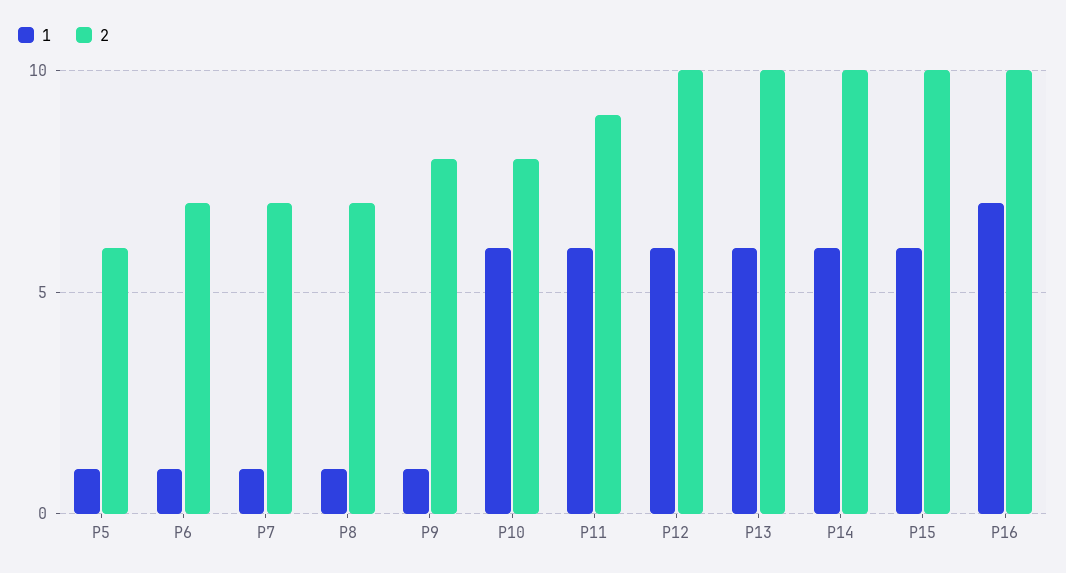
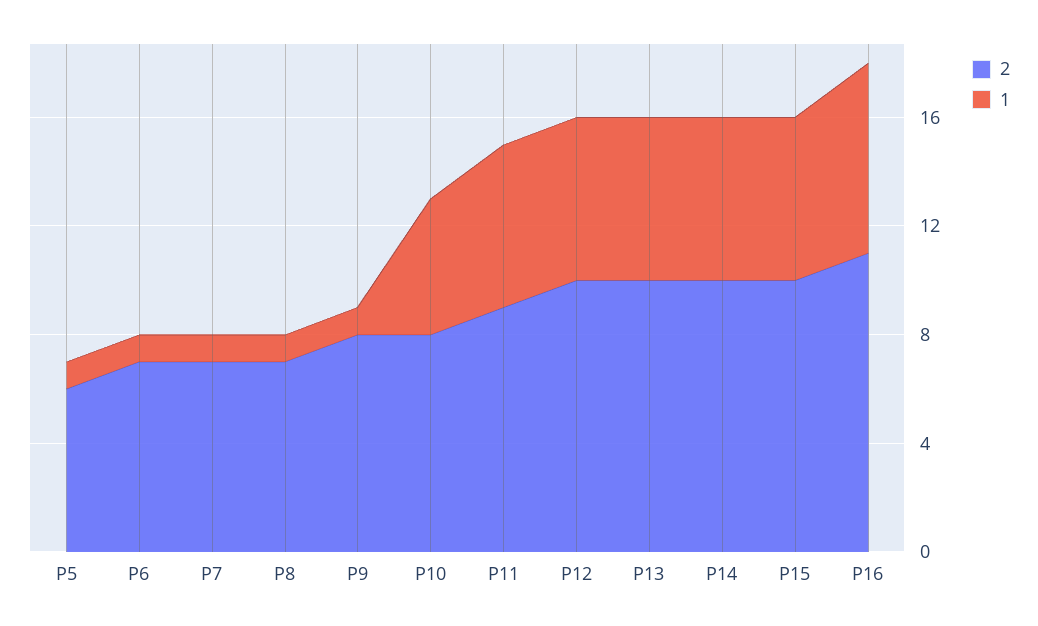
  {
    "1": {
      "P5": 1,
      "P6": 1,
      "P7": 1,
      "P8": 1,
      "P9": 1,
-     "P10": 6,
+     "P10": 5,
      "P11": 6,
      "P12": 6,
      "P13": 6,
      "P14": 6,
      "P15": 6,
      "P16": 7
    },
    "2": {
      "P5": 6,
      "P6": 7,
      "P7": 7,
      "P8": 7,
      "P9": 8,
      "P10": 8,
      "P11": 9,
      "P12": 10,
      "P13": 10,
      "P14": 10,
      "P15": 10,
-     "P16": 10
+     "P16": 11
    }
  }

